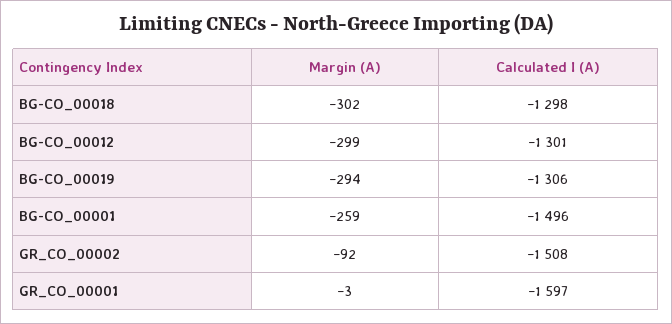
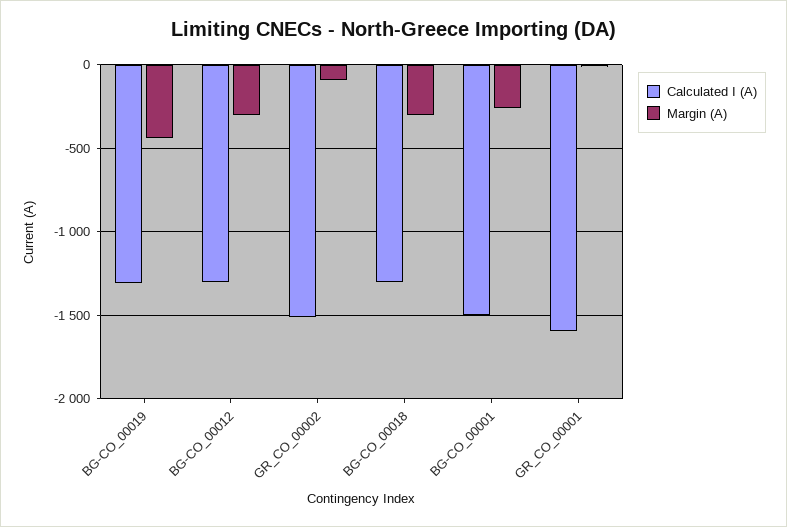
  {
    "Margin (A)": {
      "BG-CO_00018": -302,
      "BG-CO_00012": -299,
-     "BG-CO_00019": -294,
+     "BG-CO_00019": -450,
      "BG-CO_00001": -259,
      "GR_CO_00002": -92,
      "GR_CO_00001": -3
    },
    "Calculated I (A)": {
      "BG-CO_00018": -1298,
      "BG-CO_00012": -1301,
      "BG-CO_00019": -1306,
      "BG-CO_00001": -1496,
      "GR_CO_00002": -1508,
      "GR_CO_00001": -1597
    }
  }

